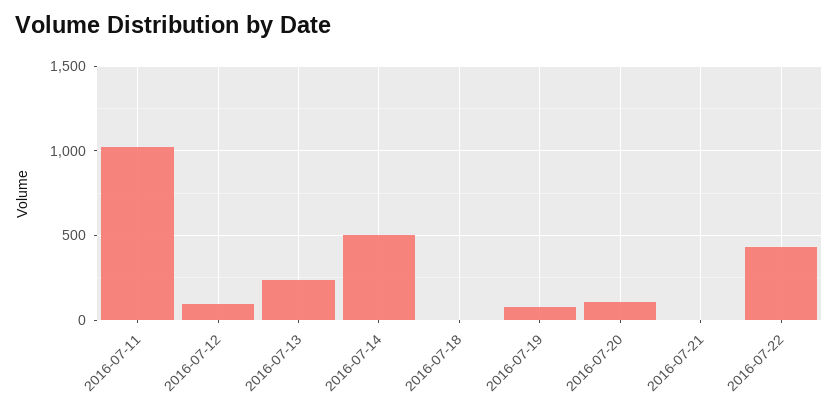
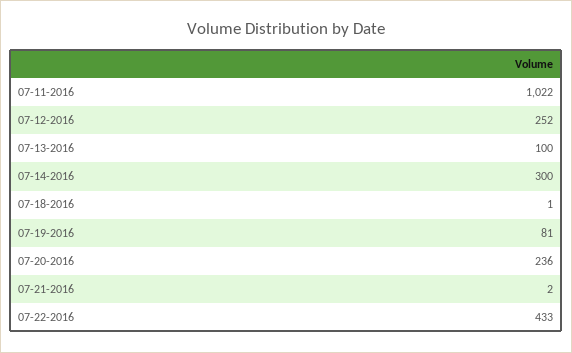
  {
    "2016-07-11": 1022,
-   "2016-07-12": 100,
+   "2016-07-12": 252,
-   "2016-07-13": 250,
+   "2016-07-13": 100,
-   "2016-07-14": 500,
+   "2016-07-14": 300,
    "2016-07-18": 1,
    "2016-07-19": 81,
-   "2016-07-20": 100,
+   "2016-07-20": 236,
    "2016-07-21": 2,
    "2016-07-22": 433
  }

